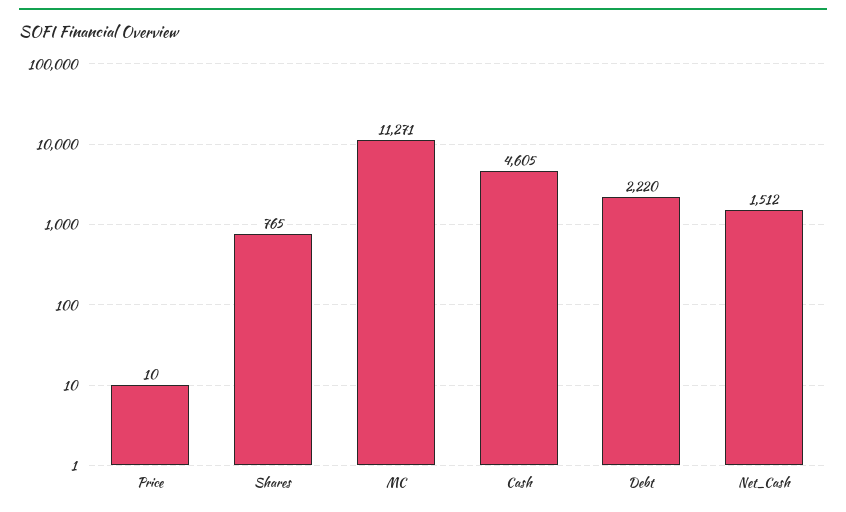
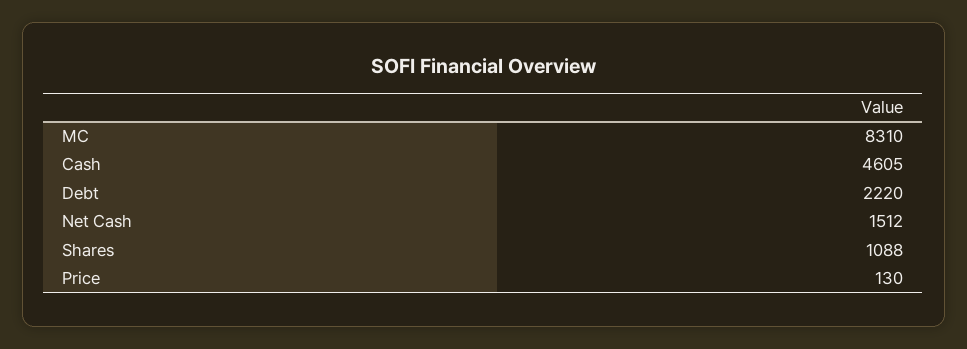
  {
-   "Price": 10,
+   "Price": 130,
-   "Shares": 765,
+   "Shares": 1088,
-   "MC": 11271,
+   "MC": 8310,
    "Cash": 4605,
    "Debt": 2220,
    "Net_Cash": 1512
  }

